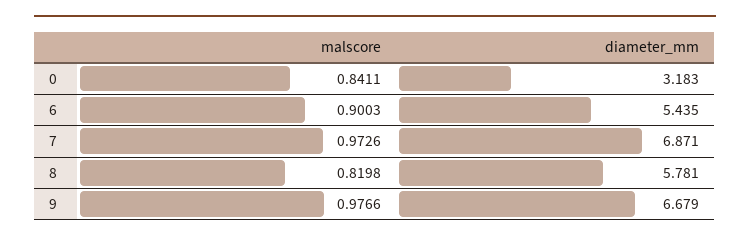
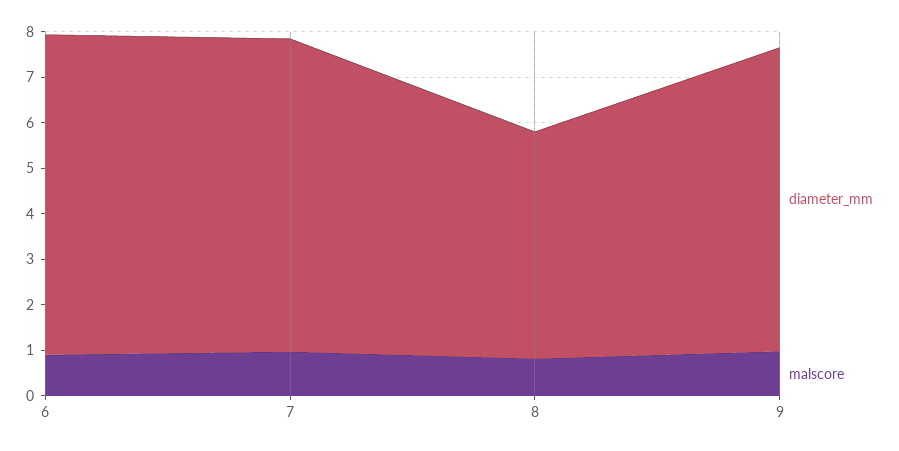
  {
    "malscore": {
-     "0": 0.8411,
      "6": 0.9003,
      "7": 0.9726,
      "8": 0.8198,
      "9": 0.9766
    },
    "diameter_mm": {
-     "0": 3.183,
-     "6": 5.435,
+     "6": 7,
      "7": 6.871,
-     "8": 5.781,
+     "8": 5,
      "9": 6.679
    }
  }

